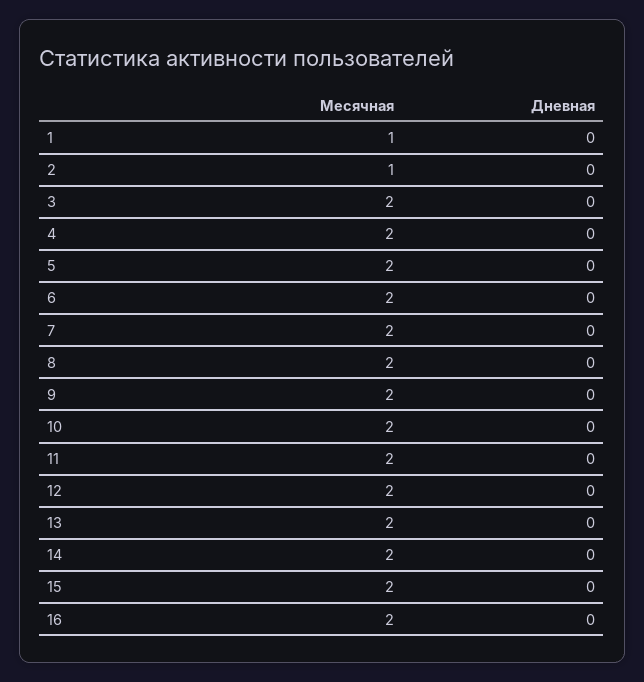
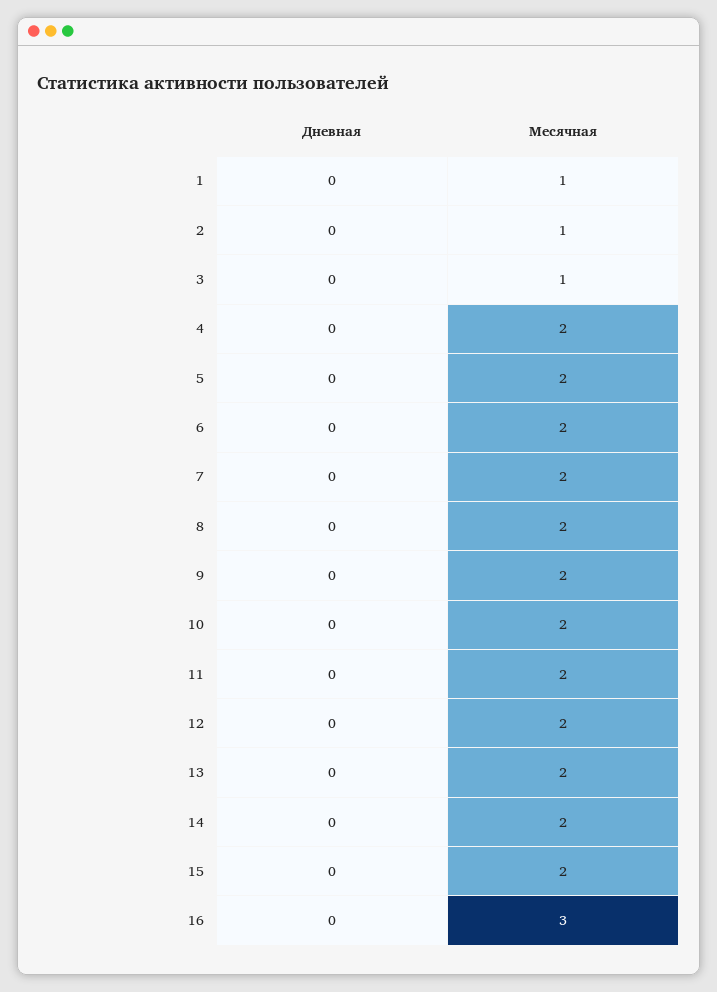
  {
    "Месячная": {
      "1": 1,
      "2": 1,
-     "3": 2,
+     "3": 1,
      "4": 2,
      "5": 2,
      "6": 2,
      "7": 2,
      "8": 2,
      "9": 2,
      "10": 2,
      "11": 2,
      "12": 2,
      "13": 2,
      "14": 2,
      "15": 2,
-     "16": 2
+     "16": 3
    },
    "Дневная": {
      "1": 0,
      "2": 0,
      "3": 0,
      "4": 0,
      "5": 0,
      "6": 0,
      "7": 0,
      "8": 0,
      "9": 0,
      "10": 0,
      "11": 0,
      "12": 0,
      "13": 0,
      "14": 0,
      "15": 0,
      "16": 0
    }
  }

